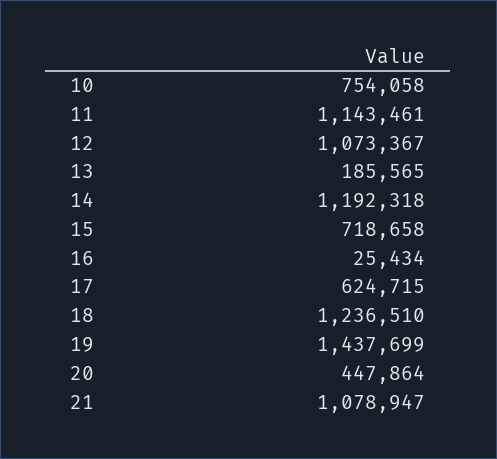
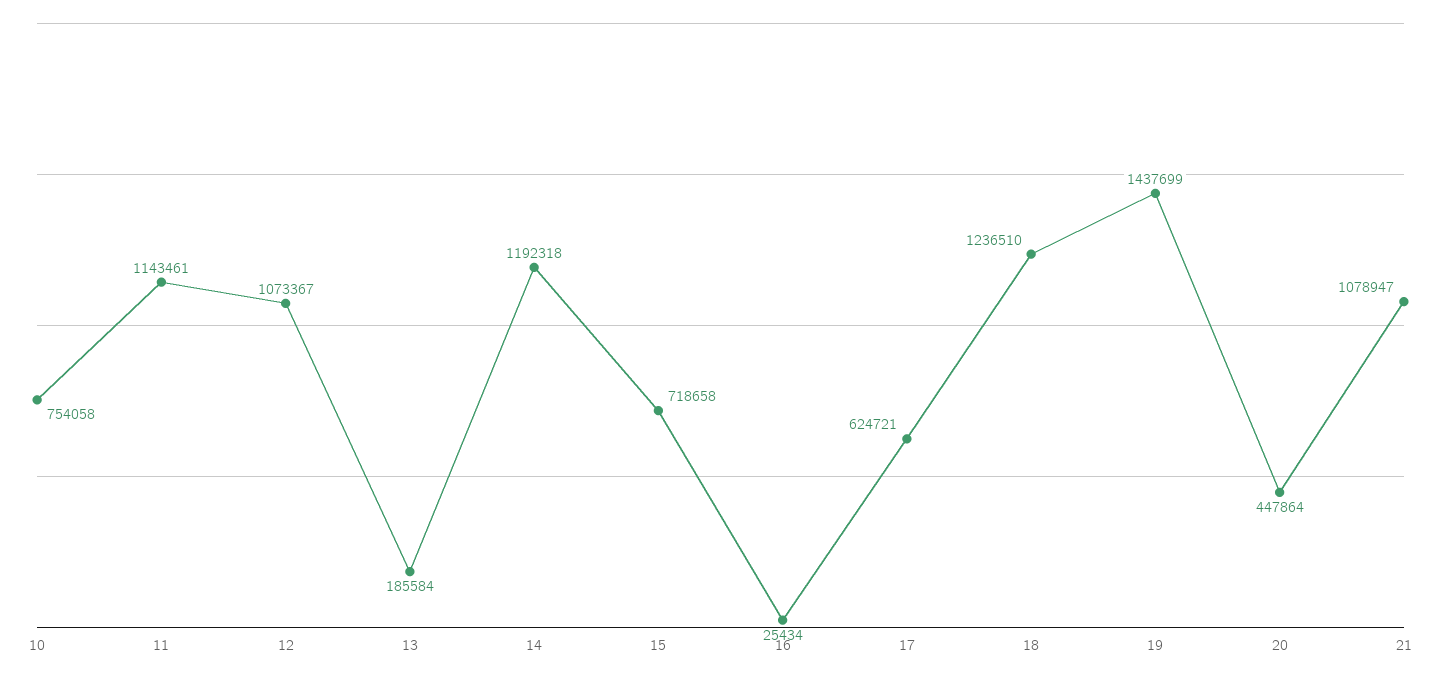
  {
    "10": 754058,
    "11": 1143461,
    "12": 1073367,
-   "13": 185565,
+   "13": 185584,
    "14": 1192318,
    "15": 718658,
    "16": 25434,
-   "17": 624715,
+   "17": 624721,
    "18": 1236510,
    "19": 1437699,
    "20": 447864,
    "21": 1078947
  }

